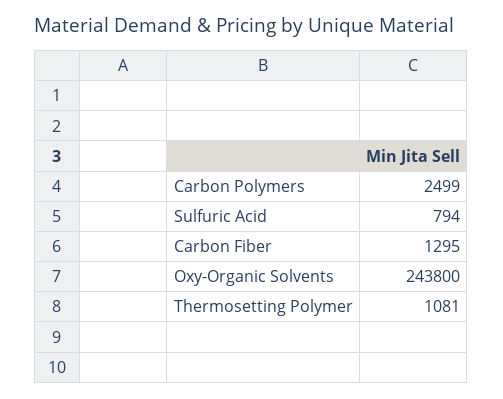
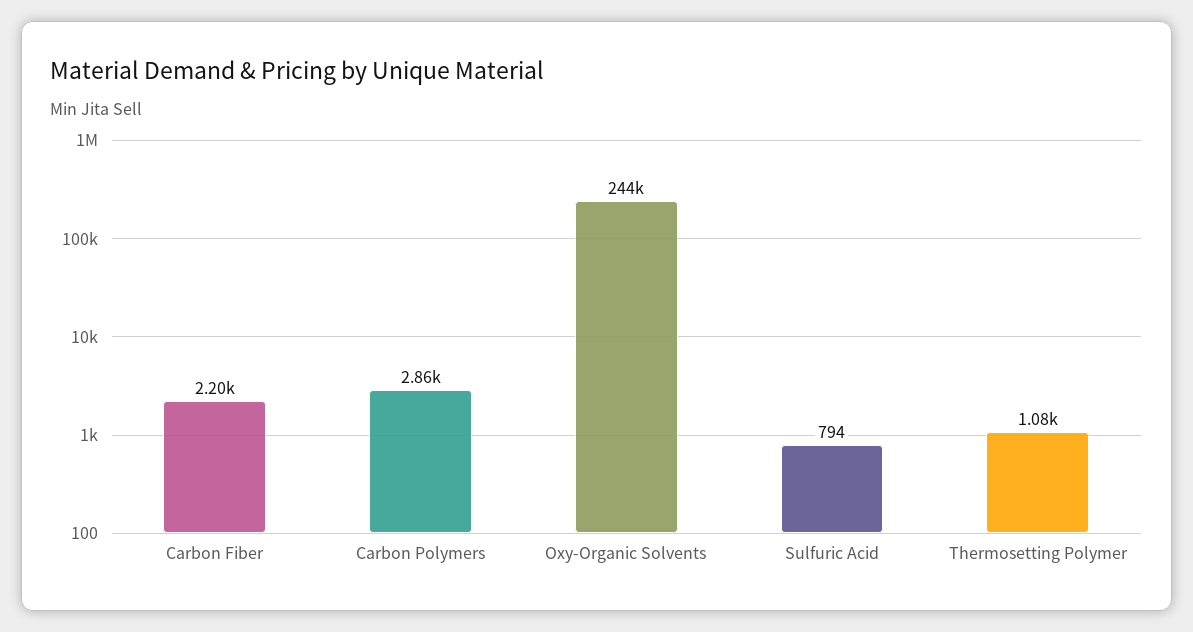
  {
-   "Carbon Polymers": 2499,
+   "Carbon Polymers": 2860,
    "Sulfuric Acid": 794,
-   "Carbon Fiber": 1295,
+   "Carbon Fiber": 2200,
    "Oxy-Organic Solvents": 243800,
    "Thermosetting Polymer": 1081
  }

